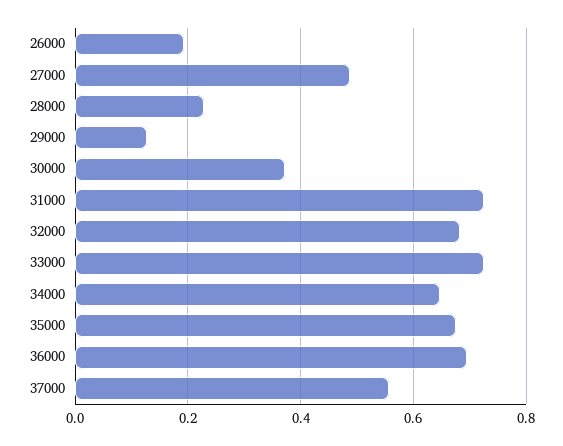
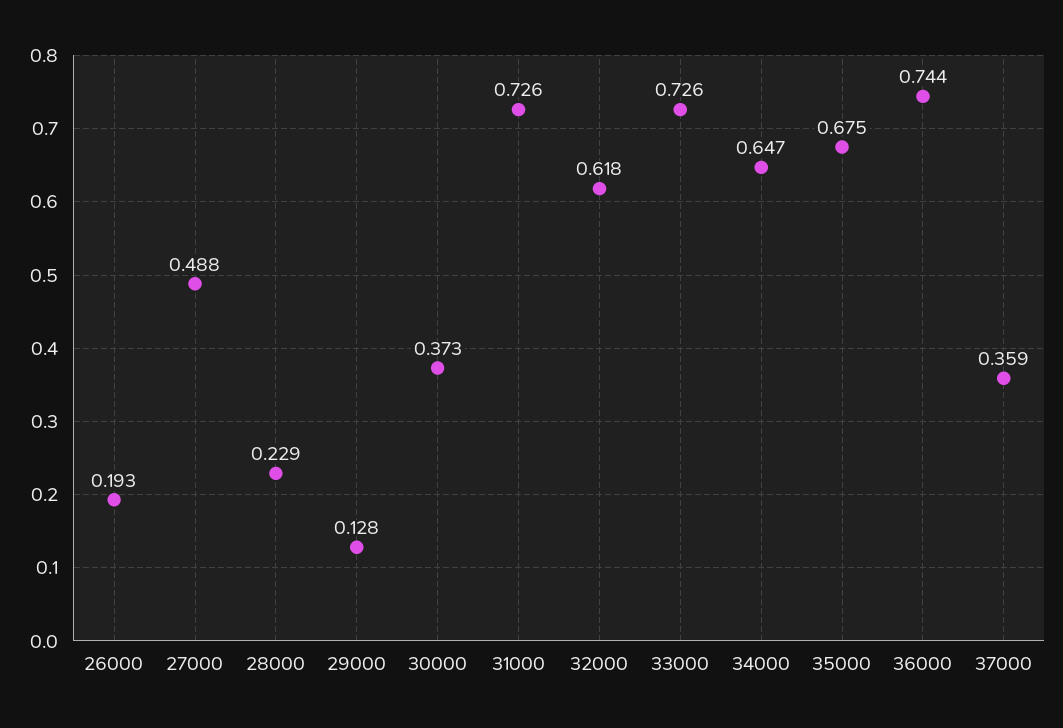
  {
    "26000": 0.193,
    "27000": 0.488,
    "28000": 0.229,
    "29000": 0.128,
    "30000": 0.373,
    "31000": 0.726,
-   "32000": 0.68,
+   "32000": 0.618,
    "33000": 0.726,
    "34000": 0.647,
    "35000": 0.675,
-   "36000": 0.7,
+   "36000": 0.744,
-   "37000": 0.56
+   "37000": 0.359
  }

